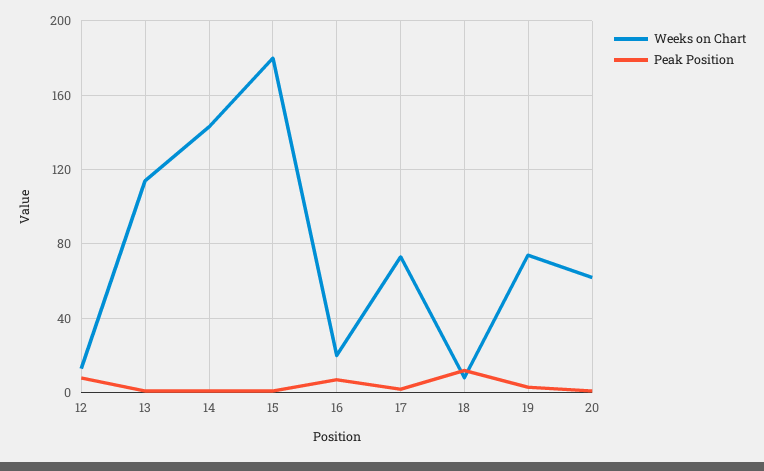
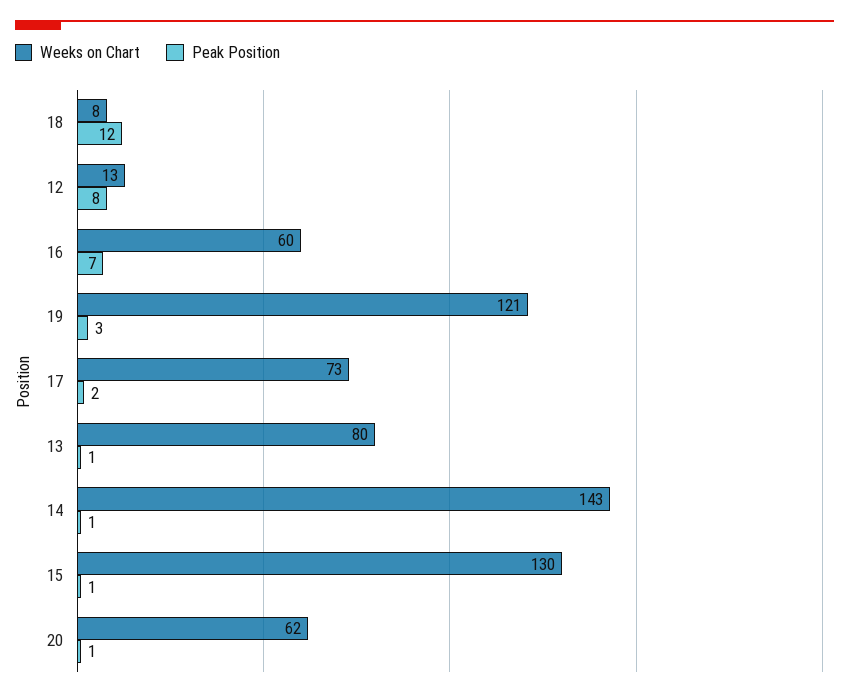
  {
    "Weeks on Chart": {
      "12": 13,
-     "13": 115,
+     "13": 80,
      "14": 143,
-     "15": 180,
+     "15": 130,
-     "16": 20,
+     "16": 60,
      "17": 73,
      "18": 8,
-     "19": 75,
+     "19": 121,
      "20": 62
    },
    "Peak Position": {
      "12": 8,
      "13": 1,
      "14": 1,
      "15": 1,
      "16": 7,
      "17": 2,
      "18": 12,
      "19": 3,
      "20": 1
    }
  }

